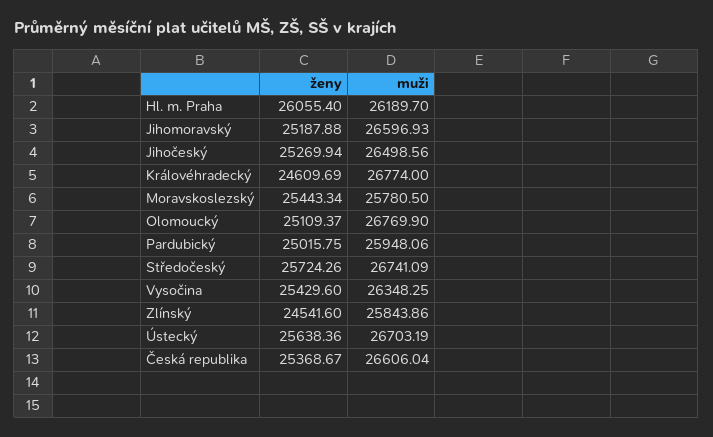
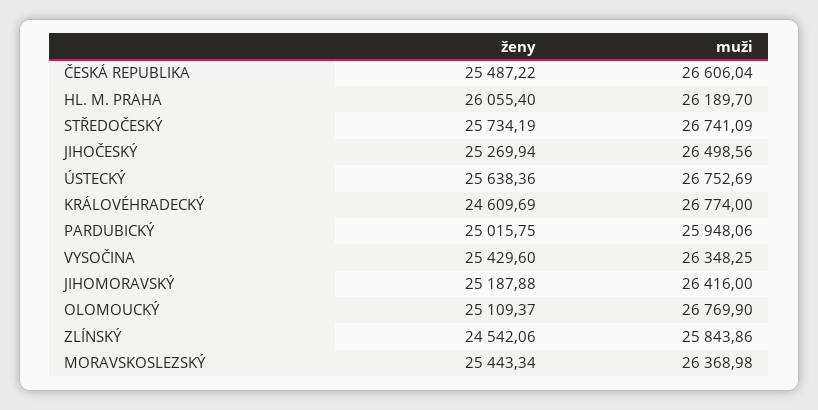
  {
    "ženy": {
      "Hl. m. Praha": 26055.4,
      "Jihomoravský": 25187.88,
      "Jihočeský": 25269.94,
      "Královéhradecký": 24609.69,
      "Moravskoslezský": 25443.34,
      "Olomoucký": 25109.37,
      "Pardubický": 25015.75,
-     "Středočeský": 25724.26,
+     "Středočeský": 25734.19,
      "Vysočina": 25429.6,
-     "Zlínský": 24541.6,
+     "Zlínský": 24542.06,
      "Ústecký": 25638.36,
-     "Česká republika": 25368.67
+     "Česká republika": 25487.22
    },
    "muži": {
      "Hl. m. Praha": 26189.7,
-     "Jihomoravský": 26596.93,
+     "Jihomoravský": 26416,
      "Jihočeský": 26498.56,
      "Královéhradecký": 26774,
-     "Moravskoslezský": 25780.5,
+     "Moravskoslezský": 26368.98,
      "Olomoucký": 26769.9,
      "Pardubický": 25948.06,
      "Středočeský": 26741.09,
      "Vysočina": 26348.25,
      "Zlínský": 25843.86,
-     "Ústecký": 26703.19,
+     "Ústecký": 26752.69,
      "Česká republika": 26606.04
    }
  }

